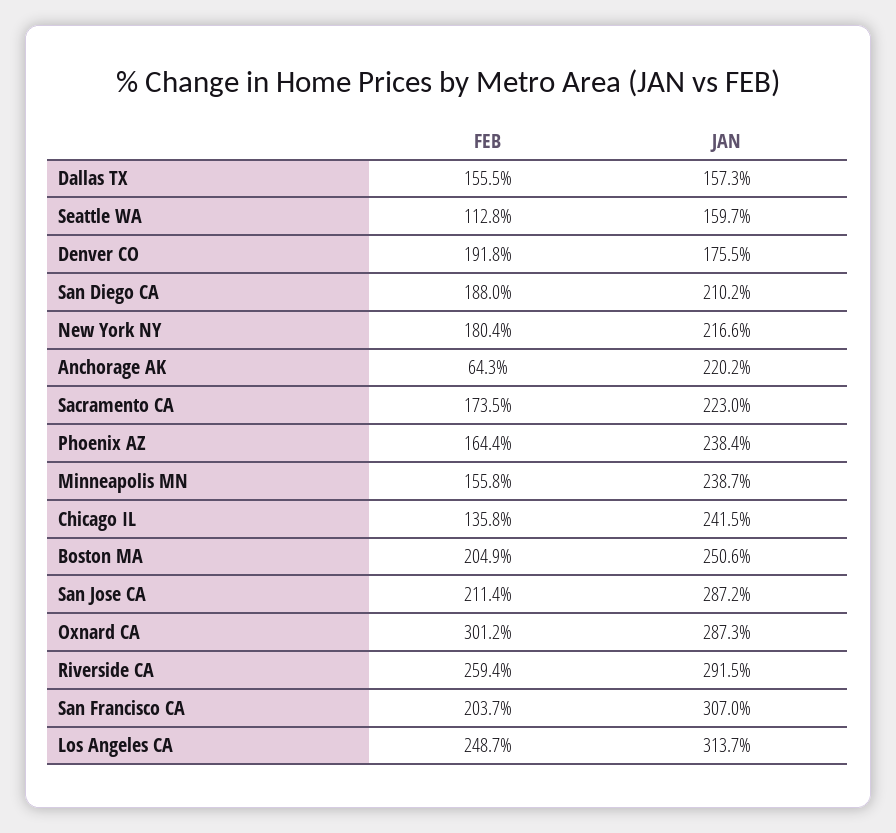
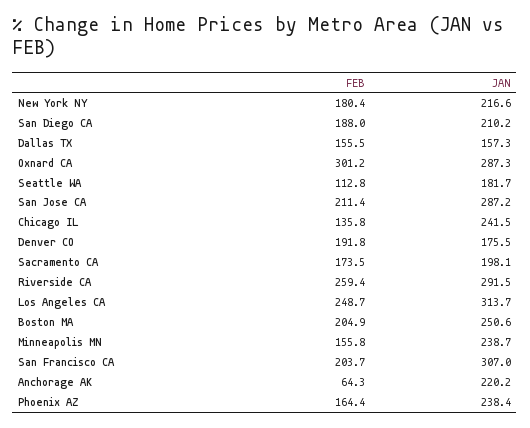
  {
    "FEB": {
      "Dallas TX": 155.5,
      "Seattle WA": 112.8,
      "Denver CO": 191.8,
      "San Diego CA": 188,
      "New York NY": 180.4,
      "Anchorage AK": 64.3,
      "Sacramento CA": 173.5,
      "Phoenix AZ": 164.4,
      "Minneapolis MN": 155.8,
      "Chicago IL": 135.8,
      "Boston MA": 204.9,
      "San Jose CA": 211.4,
      "Oxnard CA": 301.2,
      "Riverside CA": 259.4,
      "San Francisco CA": 203.7,
      "Los Angeles CA": 248.7
    },
    "JAN": {
      "Dallas TX": 157.3,
-     "Seattle WA": 159.7,
+     "Seattle WA": 181.7,
      "Denver CO": 175.5,
      "San Diego CA": 210.2,
      "New York NY": 216.6,
      "Anchorage AK": 220.2,
-     "Sacramento CA": 223,
+     "Sacramento CA": 198.1,
      "Phoenix AZ": 238.4,
      "Minneapolis MN": 238.7,
      "Chicago IL": 241.5,
      "Boston MA": 250.6,
      "San Jose CA": 287.2,
      "Oxnard CA": 287.3,
      "Riverside CA": 291.5,
      "San Francisco CA": 307,
      "Los Angeles CA": 313.7
    }
  }

